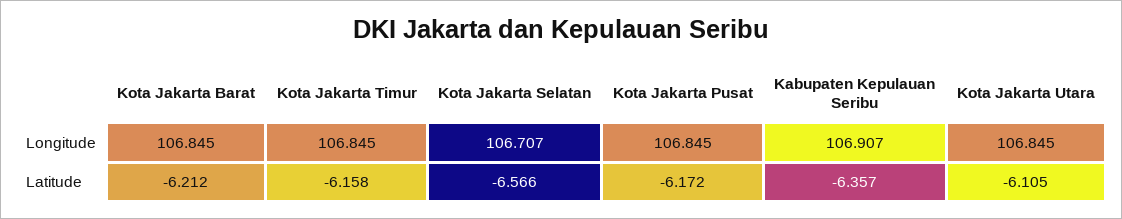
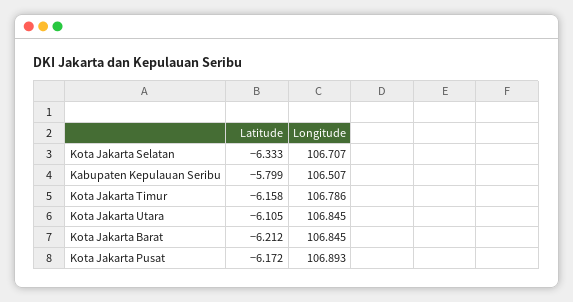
  {
    "Kota Jakarta Barat": {
      "Longitude": 106.845,
      "Latitude": -6.212
    },
    "Kota Jakarta Timur": {
-     "Longitude": 106.845,
+     "Longitude": 106.786,
      "Latitude": -6.158
    },
    "Kota Jakarta Selatan": {
      "Longitude": 106.707,
-     "Latitude": -6.566
+     "Latitude": -6.333
    },
    "Kota Jakarta Pusat": {
-     "Longitude": 106.845,
+     "Longitude": 106.893,
      "Latitude": -6.172
    },
    "Kabupaten Kepulauan Seribu": {
-     "Longitude": 106.907,
+     "Longitude": 106.507,
-     "Latitude": -6.357
+     "Latitude": -5.799
    },
    "Kota Jakarta Utara": {
      "Longitude": 106.845,
      "Latitude": -6.105
    }
  }

